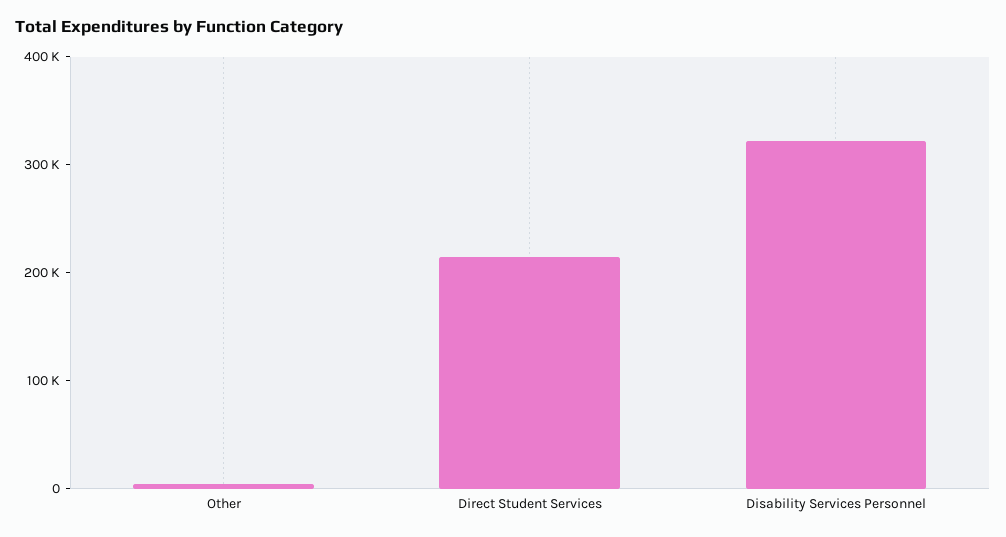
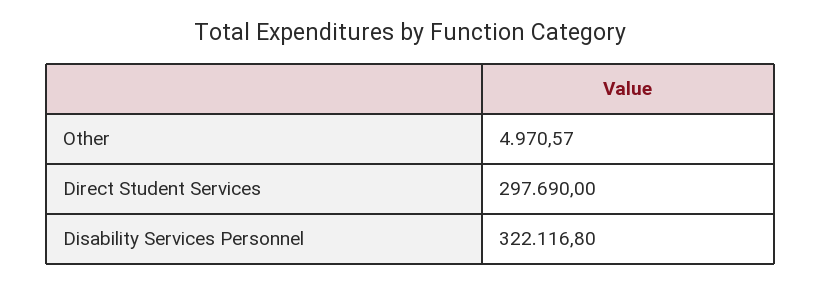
  {
    "Other": 4970.57,
-   "Direct Student Services": 220000,
+   "Direct Student Services": 297690,
    "Disability Services Personnel": 322116.8
  }

